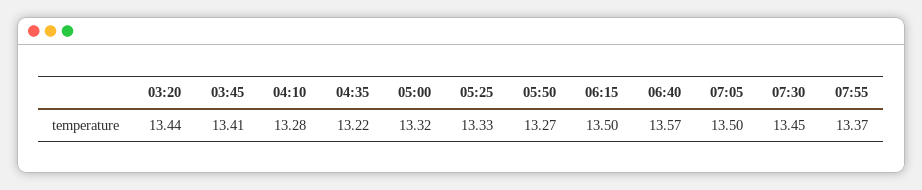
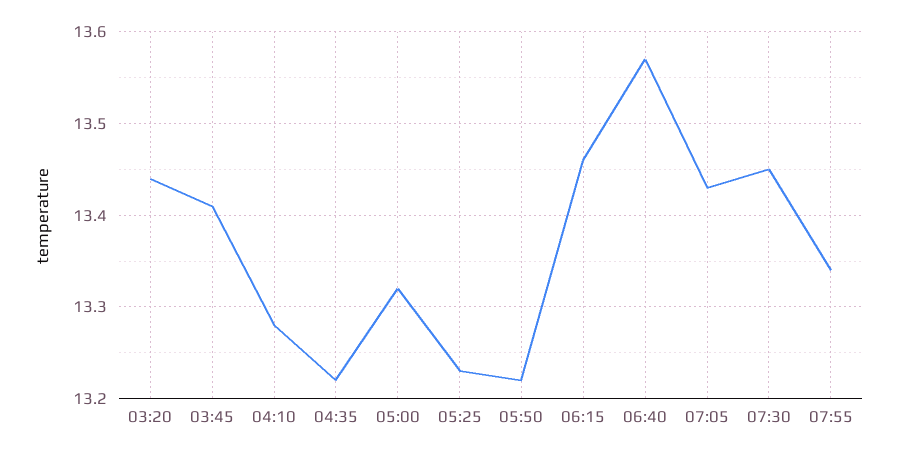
  {
    "03:20": 13.44,
    "03:45": 13.41,
    "04:10": 13.28,
    "04:35": 13.22,
    "05:00": 13.32,
-   "05:25": 13.33,
+   "05:25": 13.23,
-   "05:50": 13.27,
+   "05:50": 13.22,
-   "06:15": 13.5,
+   "06:15": 13.46,
    "06:40": 13.57,
-   "07:05": 13.5,
+   "07:05": 13.43,
    "07:30": 13.45,
-   "07:55": 13.37
+   "07:55": 13.34
  }

